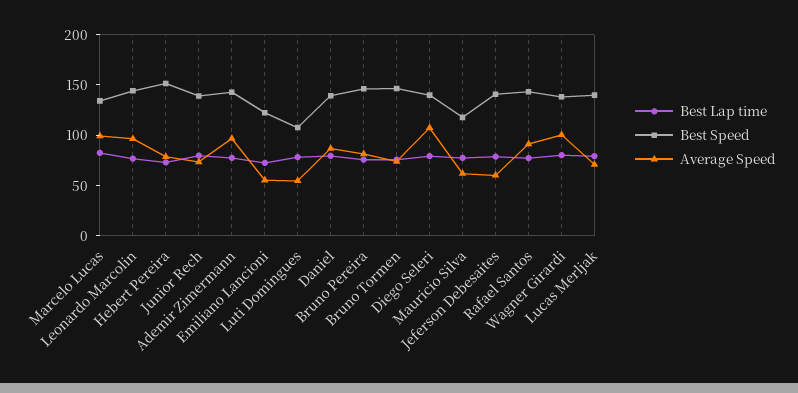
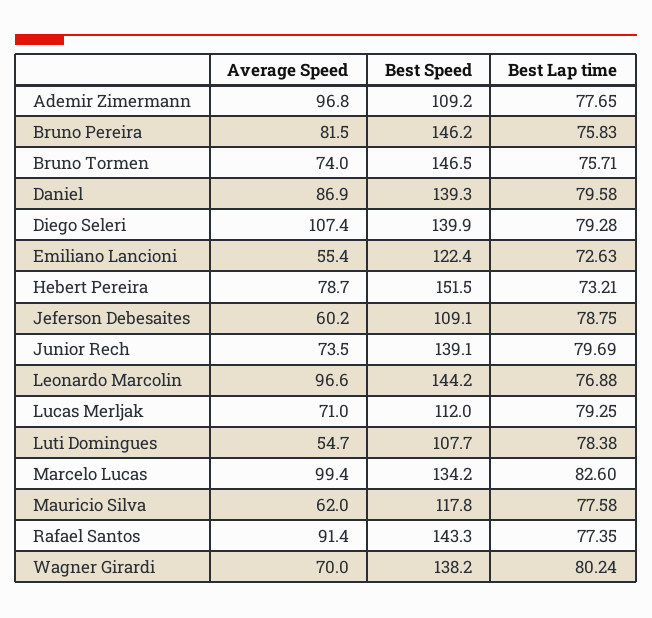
  {
    "Best Lap time": {
      "Marcelo Lucas": 82.6,
      "Leonardo Marcolin": 76.88,
      "Hebert Pereira": 73.21,
      "Junior Rech": 79.69,
      "Ademir Zimermann": 77.65,
      "Emiliano Lancioni": 72.63,
      "Luti Domingues": 78.38,
      "Daniel": 79.58,
      "Bruno Pereira": 75.83,
      "Bruno Tormen": 75.71,
      "Diego Seleri": 79.28,
      "Mauricio Silva": 77.58,
      "Jeferson Debesaites": 78.75,
      "Rafael Santos": 77.35,
      "Wagner Girardi": 80.24,
      "Lucas Merljak": 79.25
    },
    "Best Speed": {
      "Marcelo Lucas": 134.2,
      "Leonardo Marcolin": 144.2,
      "Hebert Pereira": 151.5,
      "Junior Rech": 139.1,
-     "Ademir Zimermann": 140,
+     "Ademir Zimermann": 109.2,
      "Emiliano Lancioni": 122.4,
      "Luti Domingues": 107.7,
      "Daniel": 139.3,
      "Bruno Pereira": 146.2,
      "Bruno Tormen": 146.5,
      "Diego Seleri": 139.9,
      "Mauricio Silva": 117.8,
-     "Jeferson Debesaites": 140,
+     "Jeferson Debesaites": 109.1,
      "Rafael Santos": 143.3,
      "Wagner Girardi": 138.2,
-     "Lucas Merljak": 140
+     "Lucas Merljak": 112
    },
    "Average Speed": {
      "Marcelo Lucas": 99.4,
      "Leonardo Marcolin": 96.6,
      "Hebert Pereira": 78.7,
      "Junior Rech": 73.5,
      "Ademir Zimermann": 96.8,
      "Emiliano Lancioni": 55.4,
      "Luti Domingues": 54.7,
      "Daniel": 86.9,
      "Bruno Pereira": 81.5,
      "Bruno Tormen": 74,
      "Diego Seleri": 107.4,
      "Mauricio Silva": 62,
      "Jeferson Debesaites": 60.2,
      "Rafael Santos": 91.4,
-     "Wagner Girardi": 100,
+     "Wagner Girardi": 70,
      "Lucas Merljak": 71
    }
  }

